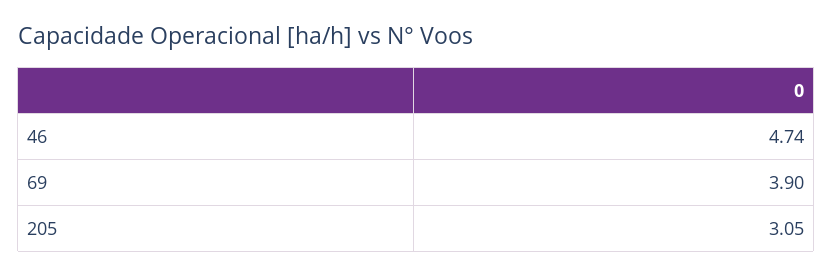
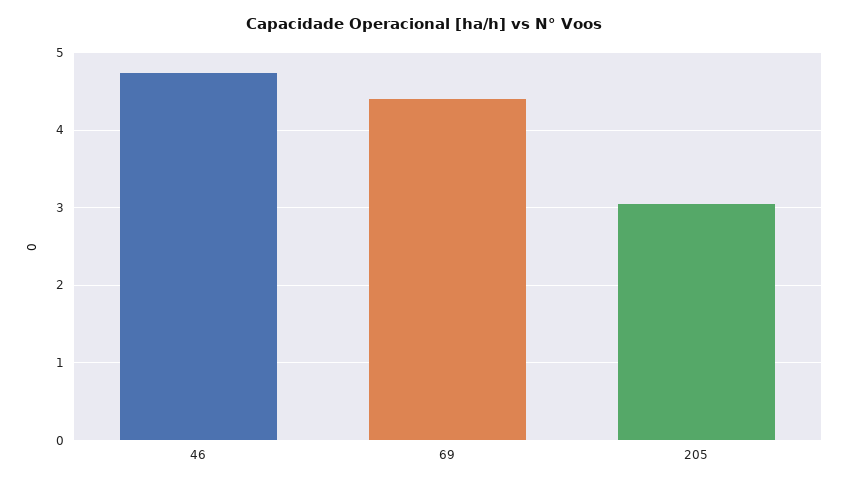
  {
    "46": 4.74,
-   "69": 3.9,
+   "69": 4.4,
    "205": 3.05
  }

